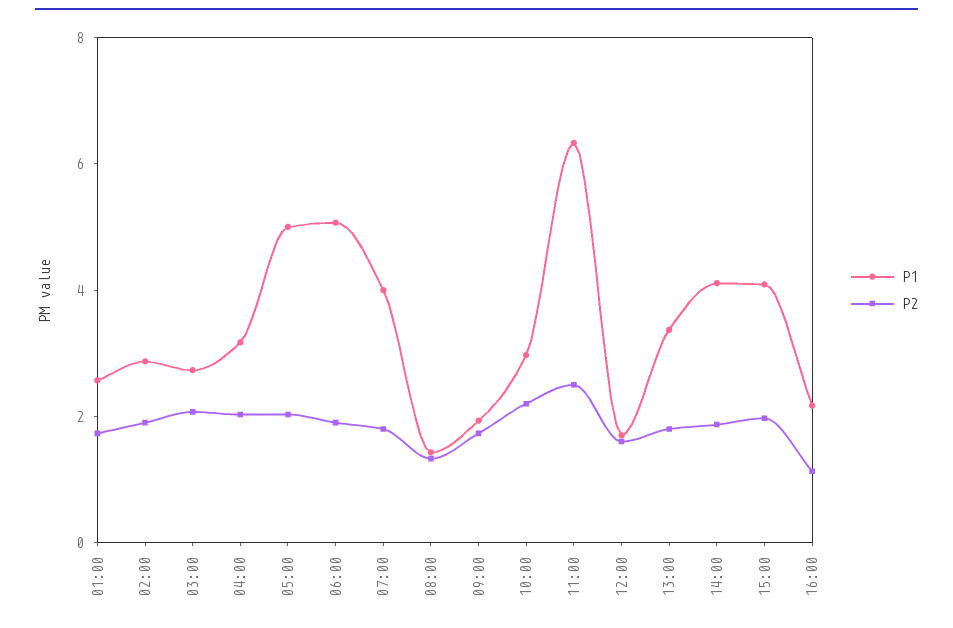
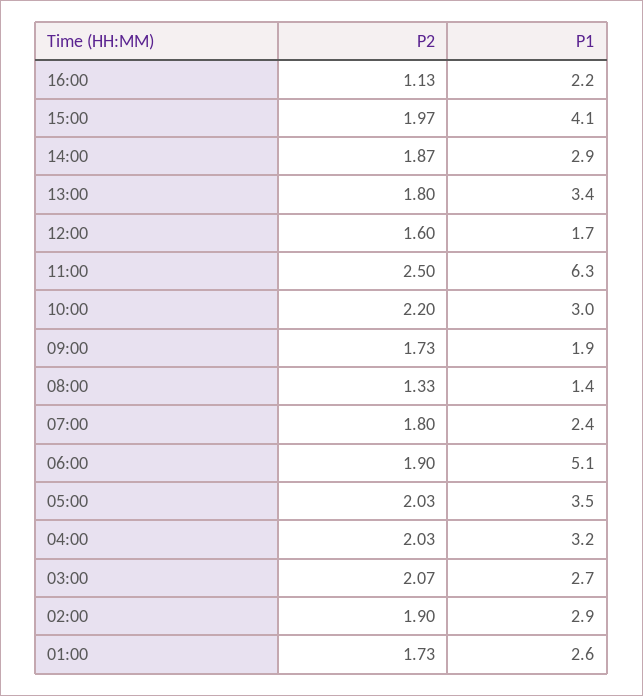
  {
    "P1": {
      "01:00": 2.6,
      "02:00": 2.9,
      "03:00": 2.7,
      "04:00": 3.2,
-     "05:00": 5,
+     "05:00": 3.5,
      "06:00": 5.1,
-     "07:00": 4,
+     "07:00": 2.4,
      "08:00": 1.4,
      "09:00": 1.9,
      "10:00": 3,
      "11:00": 6.3,
      "12:00": 1.7,
      "13:00": 3.4,
-     "14:00": 4,
+     "14:00": 2.9,
      "15:00": 4.1,
      "16:00": 2.2
    },
    "P2": {
      "01:00": 1.73,
      "02:00": 1.9,
      "03:00": 2.07,
      "04:00": 2.03,
      "05:00": 2.03,
      "06:00": 1.9,
      "07:00": 1.8,
      "08:00": 1.33,
      "09:00": 1.73,
      "10:00": 2.2,
      "11:00": 2.5,
      "12:00": 1.6,
      "13:00": 1.8,
      "14:00": 1.87,
      "15:00": 1.97,
      "16:00": 1.13
    }
  }

